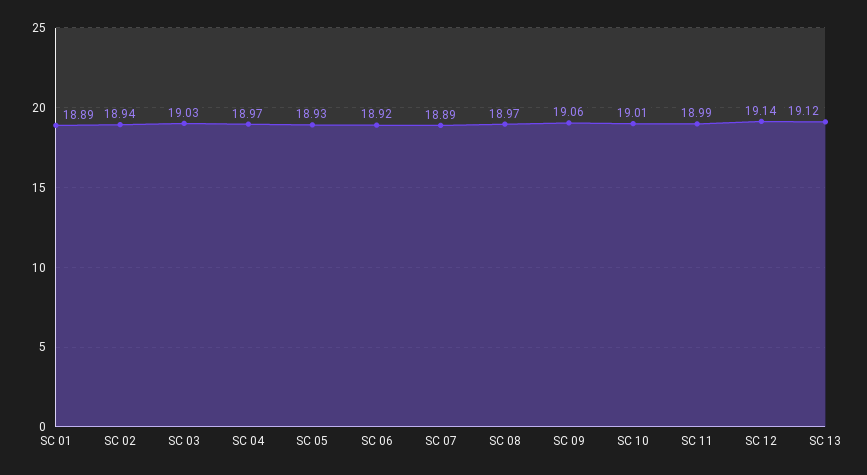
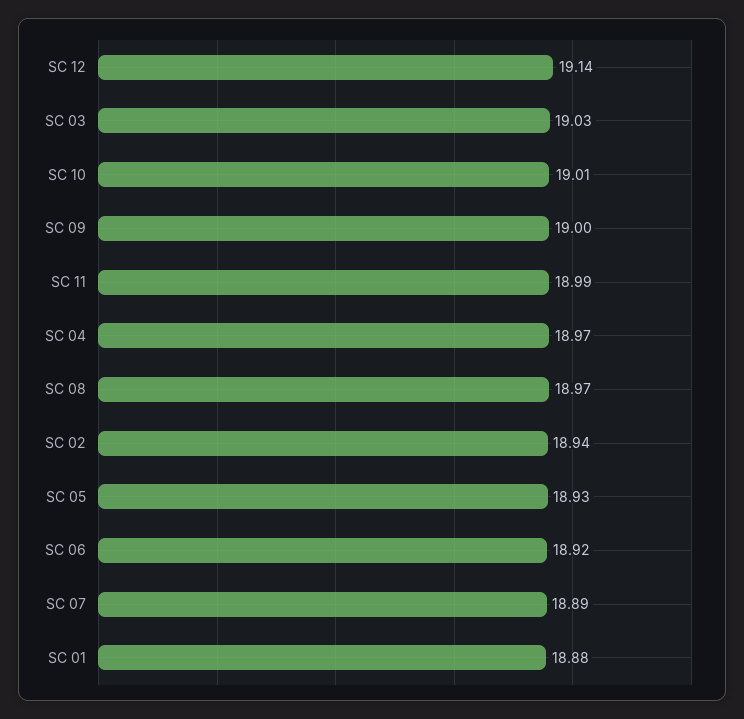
  {
-   "SC 01": 18.89,
+   "SC 01": 18.88,
    "SC 02": 18.94,
    "SC 03": 19.03,
    "SC 04": 18.97,
    "SC 05": 18.93,
    "SC 06": 18.92,
    "SC 07": 18.89,
    "SC 08": 18.97,
-   "SC 09": 19.06,
+   "SC 09": 19,
    "SC 10": 19.01,
    "SC 11": 18.99,
-   "SC 12": 19.14,
+   "SC 12": 19.14
-   "SC 13": 19.12
  }

